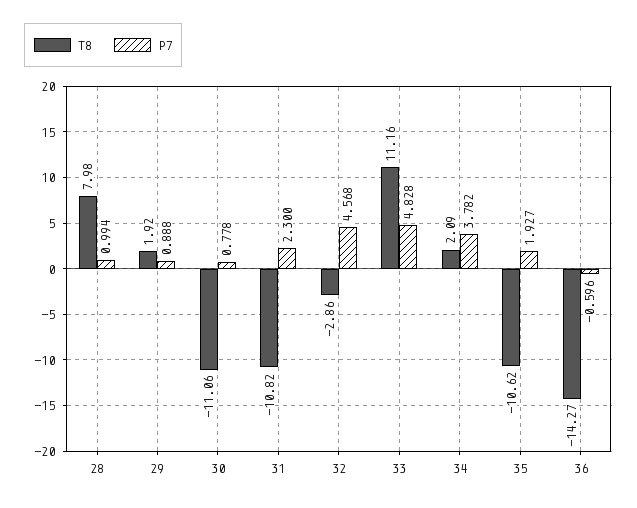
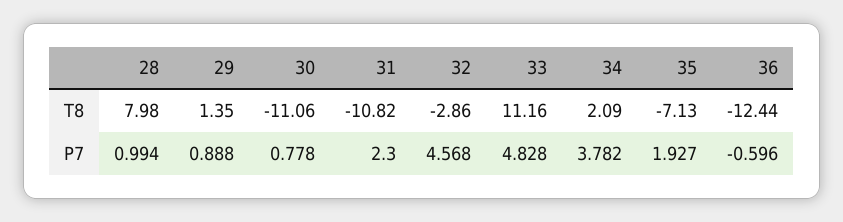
  {
    "T8": {
      "28": 7.98,
-     "29": 1.92,
+     "29": 1.35,
      "30": -11.06,
      "31": -10.82,
      "32": -2.86,
      "33": 11.16,
      "34": 2.09,
-     "35": -10.62,
+     "35": -7.13,
-     "36": -14.27
+     "36": -12.44
    },
    "P7": {
      "28": 0.994,
      "29": 0.888,
      "30": 0.778,
      "31": 2.3,
      "32": 4.568,
      "33": 4.828,
      "34": 3.782,
      "35": 1.927,
      "36": -0.596
    }
  }

